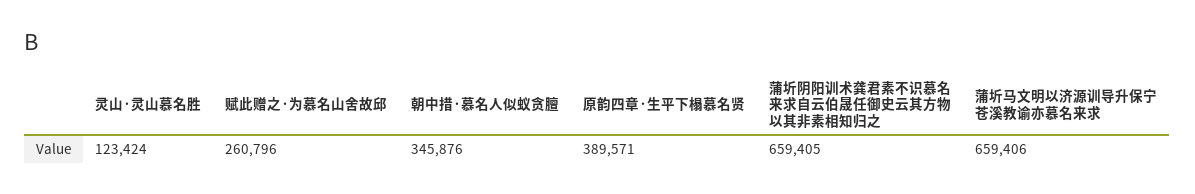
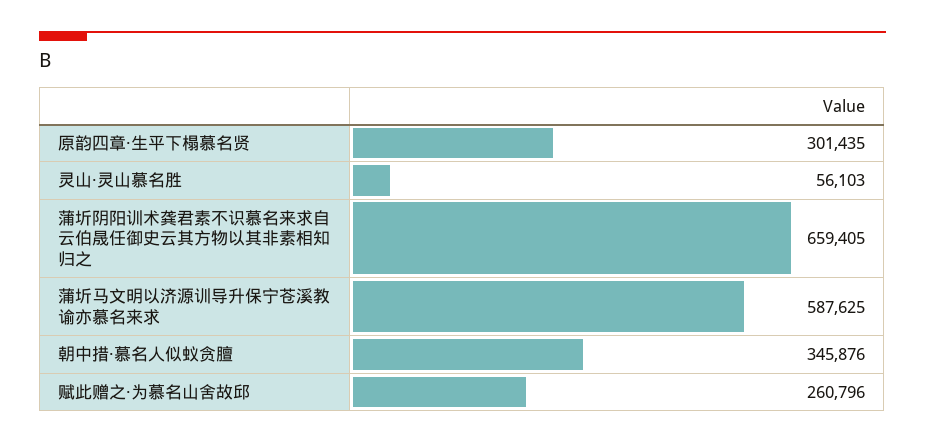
  {
-   "灵山·灵山慕名胜": 123424,
+   "灵山·灵山慕名胜": 56103,
    "赋此赠之·为慕名山舍故邱": 260796,
    "朝中措·慕名人似蚁贪膻": 345876,
-   "原韵四章·生平下榻慕名贤": 389571,
+   "原韵四章·生平下榻慕名贤": 301435,
    "蒲圻阴阳训术龚君素不识慕名来求自云伯晟任御史云其方物以其非素相知归之": 659405,
-   "蒲圻马文明以济源训导升保宁苍溪教谕亦慕名来求": 659406
+   "蒲圻马文明以济源训导升保宁苍溪教谕亦慕名来求": 587625
  }

